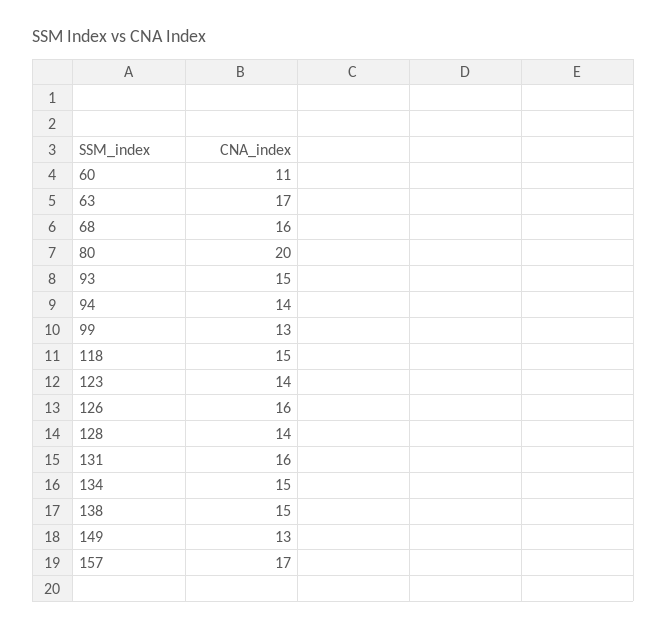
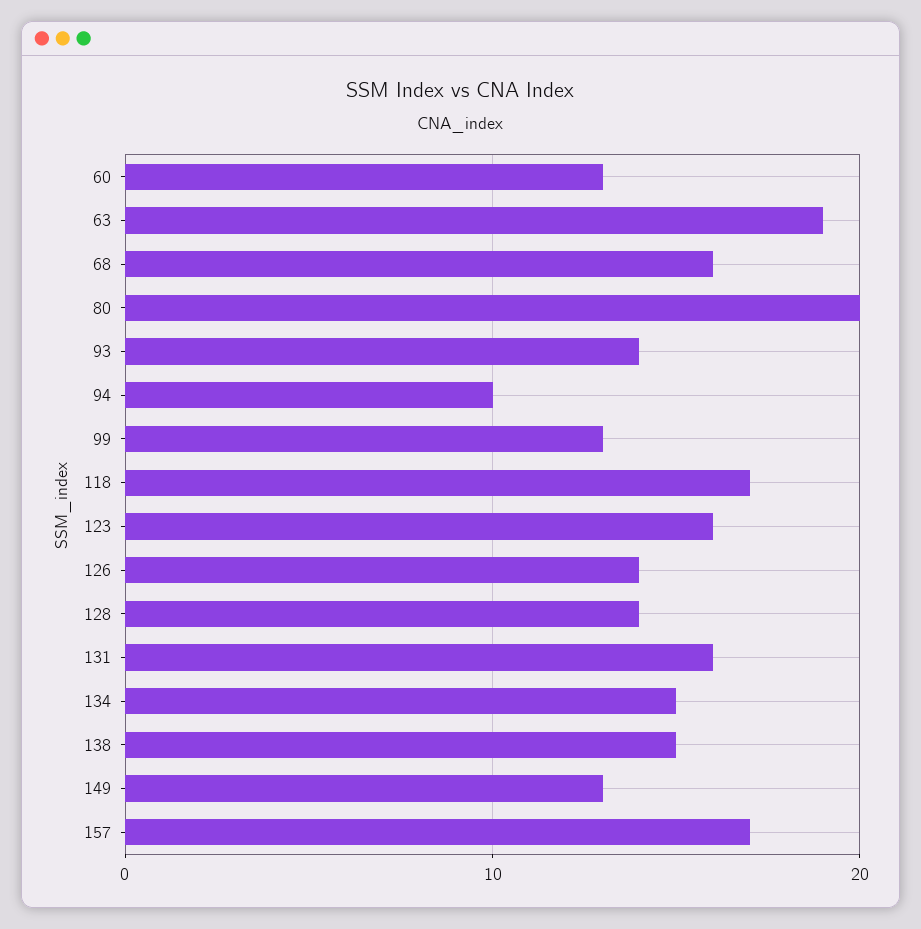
  {
-   "60": 11,
+   "60": 13,
-   "63": 17,
+   "63": 19,
    "68": 16,
    "80": 20,
-   "93": 15,
+   "93": 14,
-   "94": 14,
+   "94": 10,
    "99": 13,
-   "118": 15,
+   "118": 17,
-   "123": 14,
+   "123": 16,
-   "126": 16,
+   "126": 14,
    "128": 14,
    "131": 16,
    "134": 15,
    "138": 15,
    "149": 13,
    "157": 17
  }

